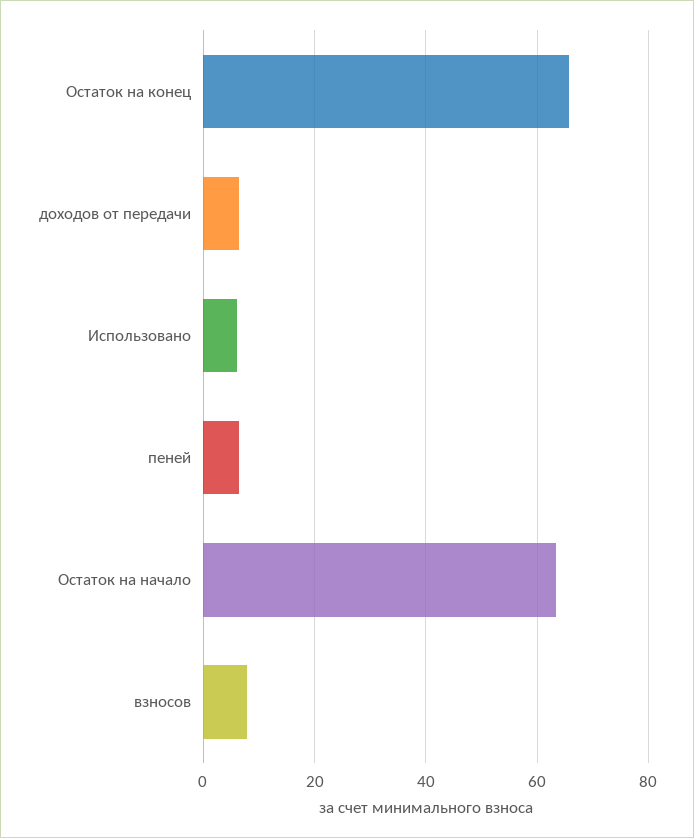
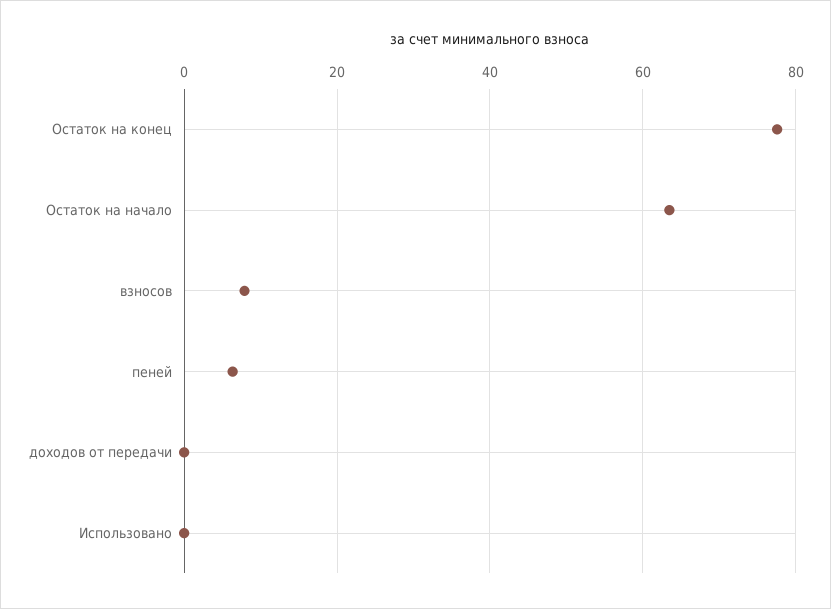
  {
-   "Остаток на конец": 66,
+   "Остаток на конец": 78,
-   "доходов от передачи": 6,
+   "доходов от передачи": 0,
-   "Использовано": 6,
+   "Использовано": 0,
    "пеней": 6,
    "Остаток на начало": 64,
    "взносов": 8
  }

